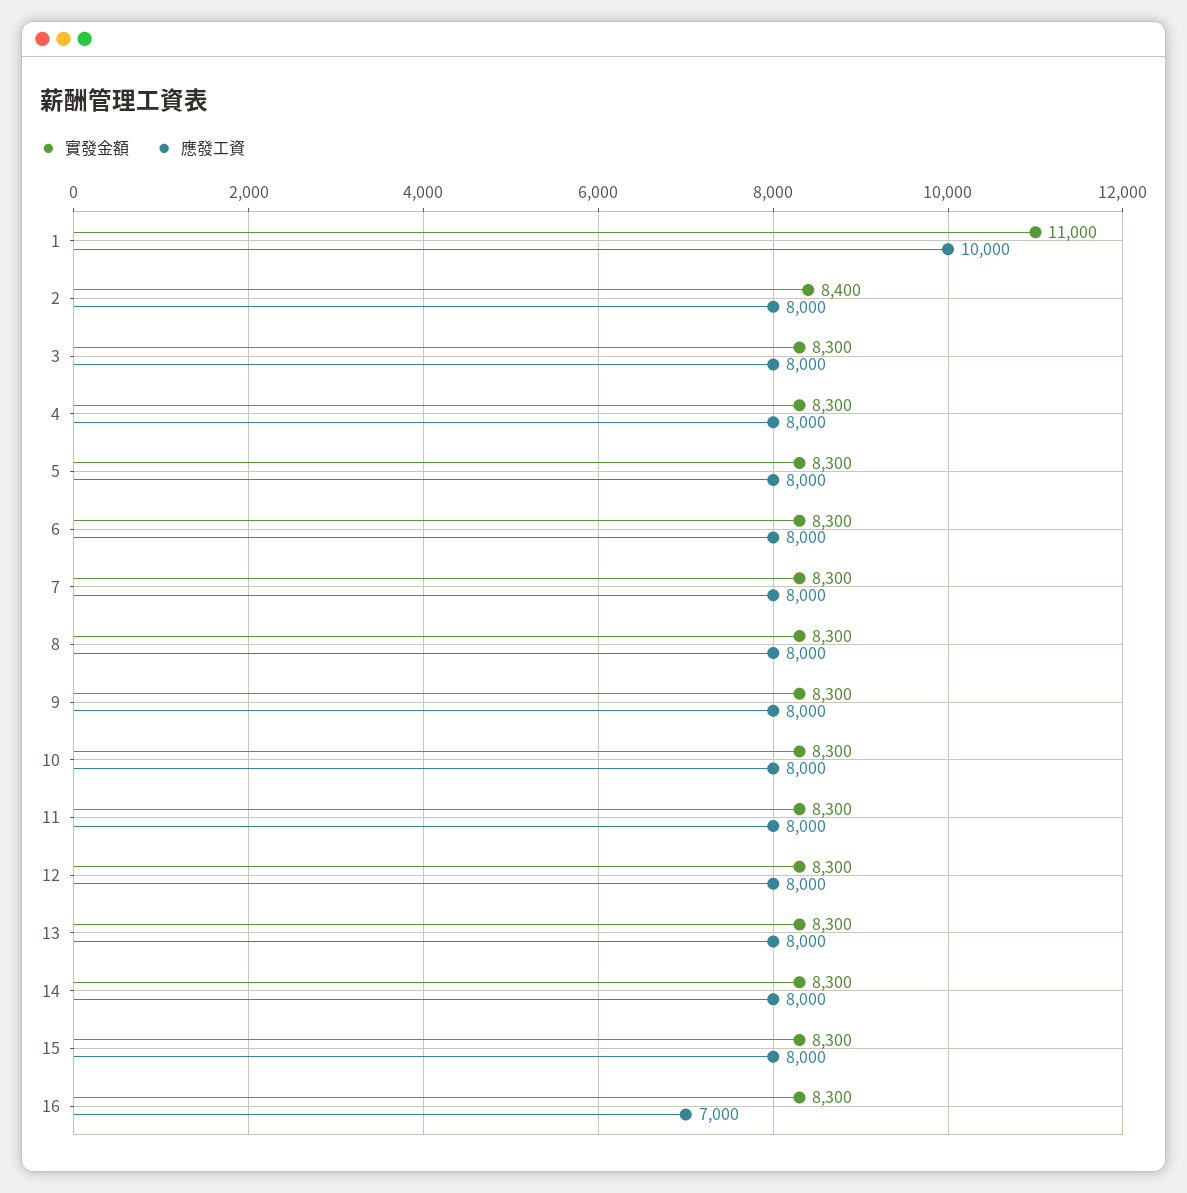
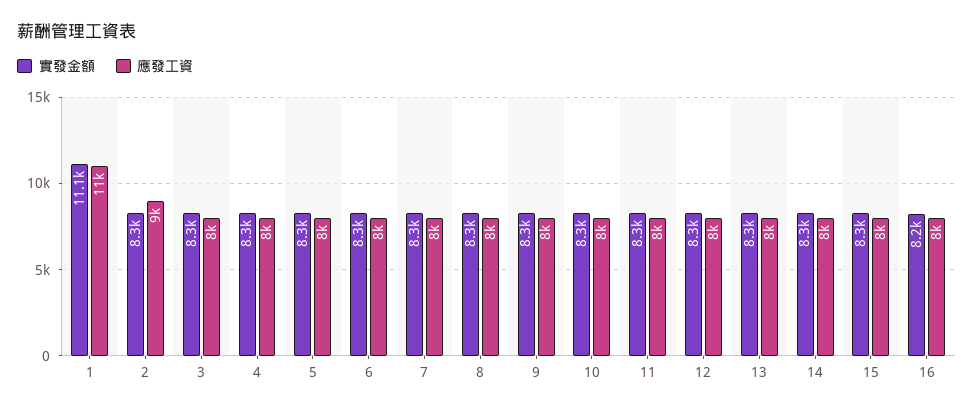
  {
    "實發金額": {
-     "1": 11000,
+     "1": 11100,
-     "2": 8400,
+     "2": 8300,
      "3": 8300,
      "4": 8300,
      "5": 8300,
      "6": 8300,
      "7": 8300,
      "8": 8300,
      "9": 8300,
      "10": 8300,
      "11": 8300,
      "12": 8300,
      "13": 8300,
      "14": 8300,
      "15": 8300,
-     "16": 8300
+     "16": 8200
    },
    "應發工資": {
-     "1": 10000,
+     "1": 11000,
-     "2": 8000,
+     "2": 9000,
      "3": 8000,
      "4": 8000,
      "5": 8000,
      "6": 8000,
      "7": 8000,
      "8": 8000,
      "9": 8000,
      "10": 8000,
      "11": 8000,
      "12": 8000,
      "13": 8000,
      "14": 8000,
      "15": 8000,
-     "16": 7000
+     "16": 8000
    }
  }

